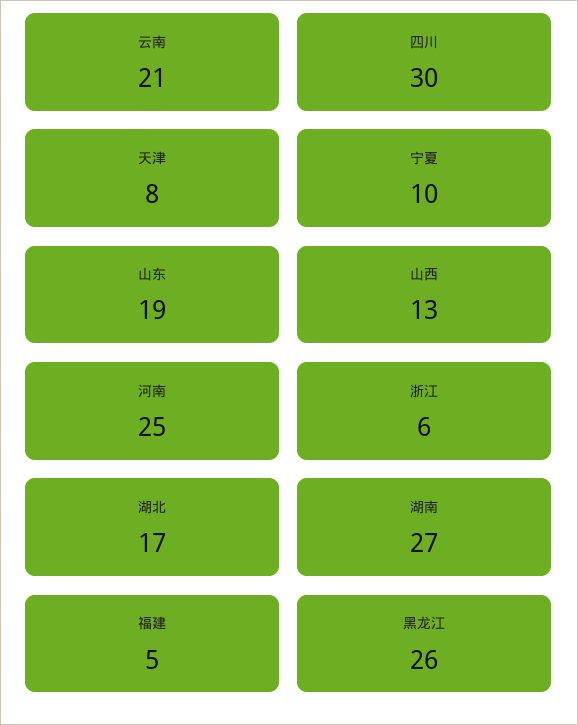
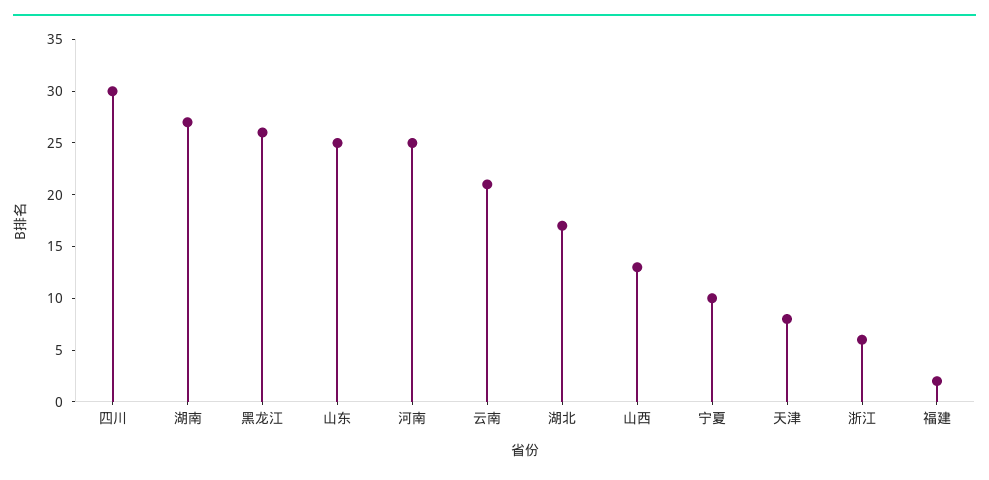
  {
    "云南": 21,
    "四川": 30,
    "天津": 8,
    "宁夏": 10,
-   "山东": 19,
+   "山东": 25,
    "山西": 13,
    "河南": 25,
    "浙江": 6,
    "湖北": 17,
    "湖南": 27,
-   "福建": 5,
+   "福建": 2,
    "黑龙江": 26
  }

